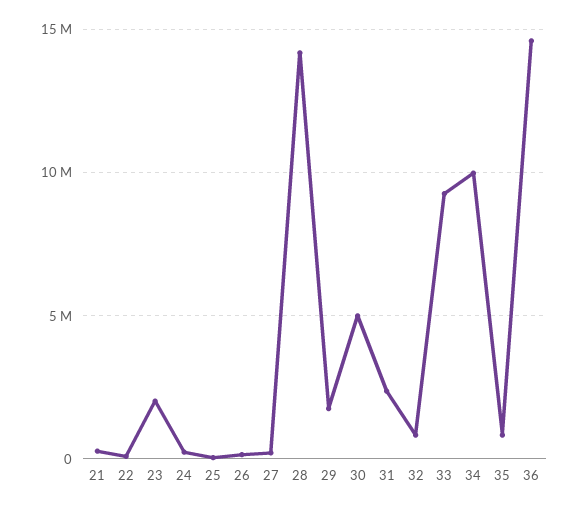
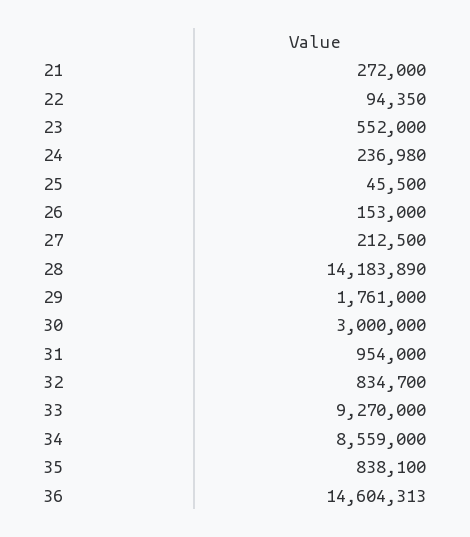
  {
    "21": 272000,
    "22": 94350,
-   "23": 2000000,
+   "23": 552000,
    "24": 236980,
    "25": 45500,
    "26": 153000,
    "27": 212500,
    "28": 14183890,
    "29": 1761000,
-   "30": 5000000,
+   "30": 3000000,
-   "31": 2500000,
+   "31": 954000,
    "32": 834700,
    "33": 9270000,
-   "34": 10000000,
+   "34": 8559000,
    "35": 838100,
    "36": 14604313
  }

